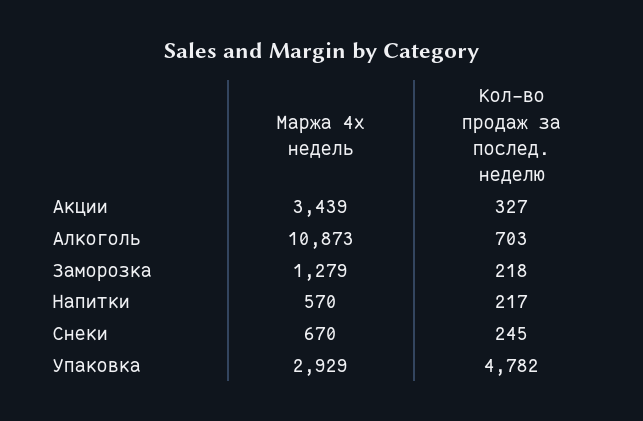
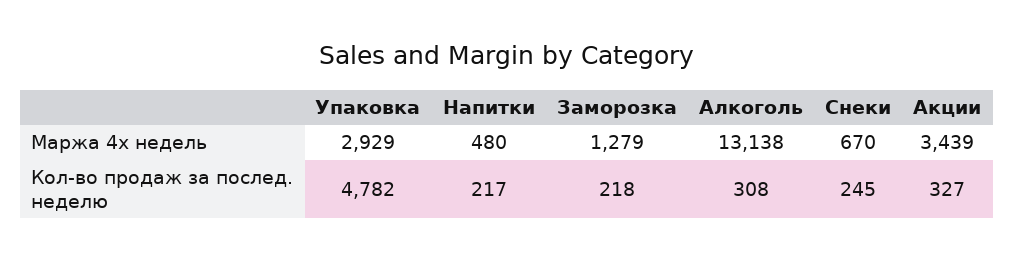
  {
    "Маржа 4х недель": {
      "Акции": 3439,
-     "Алкоголь": 10873,
+     "Алкоголь": 13138,
      "Заморозка": 1279,
-     "Напитки": 570,
+     "Напитки": 480,
      "Снеки": 670,
      "Упаковка": 2929
    },
    "Кол-во продаж за послед. неделю": {
      "Акции": 327,
-     "Алкоголь": 703,
+     "Алкоголь": 308,
      "Заморозка": 218,
      "Напитки": 217,
      "Снеки": 245,
      "Упаковка": 4782
    }
  }

